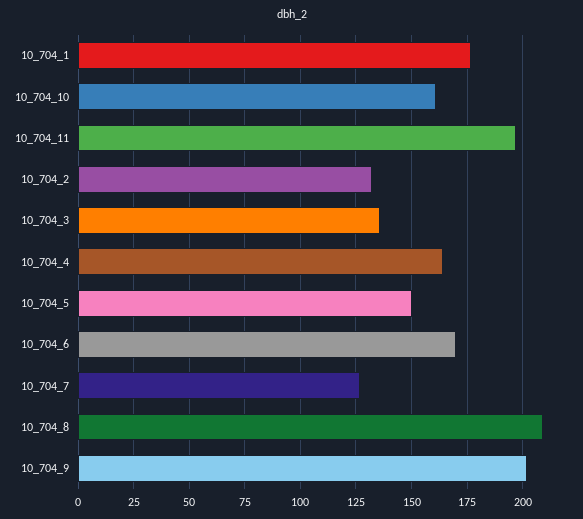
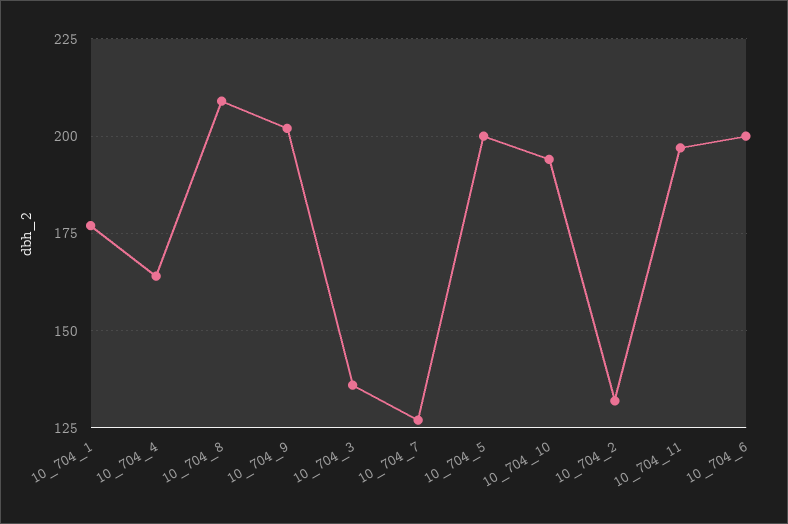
  {
    "10_704_1": 175,
-   "10_704_10": 160,
+   "10_704_10": 195,
    "10_704_11": 195,
    "10_704_2": 130,
    "10_704_3": 135,
    "10_704_4": 165,
-   "10_704_5": 150,
+   "10_704_5": 200,
-   "10_704_6": 170,
+   "10_704_6": 200,
    "10_704_7": 125,
    "10_704_8": 210,
    "10_704_9": 200
  }

